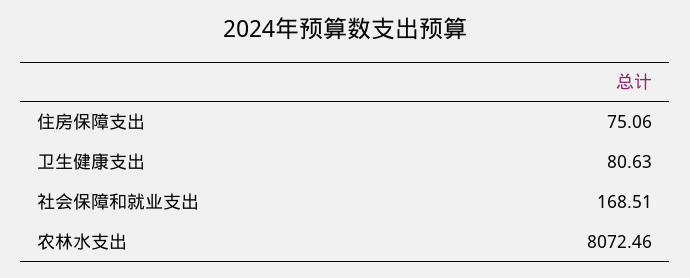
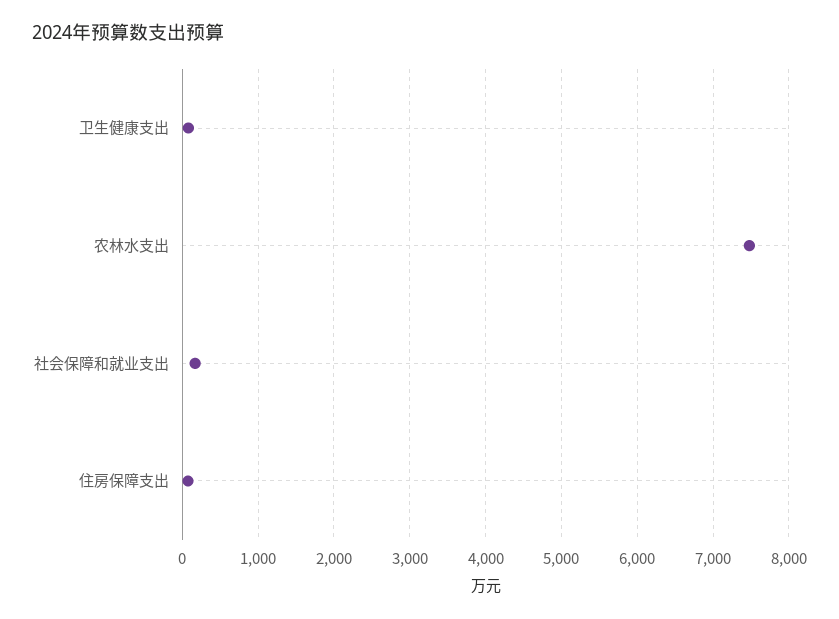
  {
    "住房保障支出": 75.06,
    "卫生健康支出": 80.63,
    "社会保障和就业支出": 168.51,
-   "农林水支出": 8072.46
+   "农林水支出": 7500
  }

